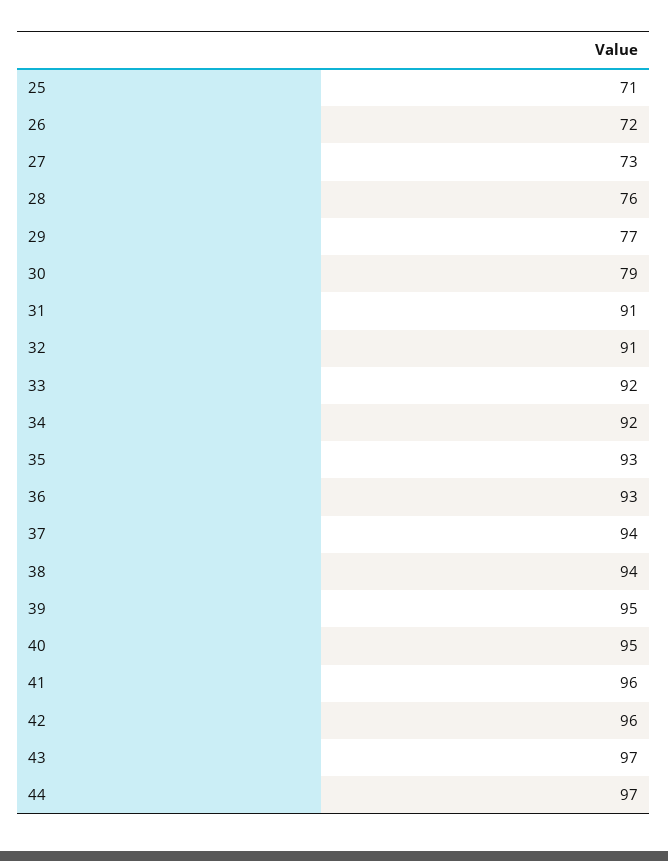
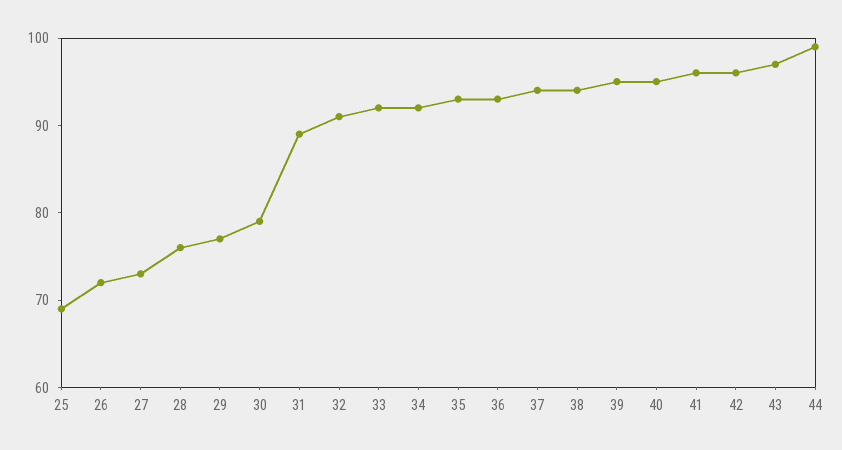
  {
-   "25": 71,
+   "25": 69,
    "26": 72,
    "27": 73,
    "28": 76,
    "29": 77,
    "30": 79,
-   "31": 91,
+   "31": 89,
    "32": 91,
    "33": 92,
    "34": 92,
    "35": 93,
    "36": 93,
    "37": 94,
    "38": 94,
    "39": 95,
    "40": 95,
    "41": 96,
    "42": 96,
    "43": 97,
-   "44": 97
+   "44": 99
  }

